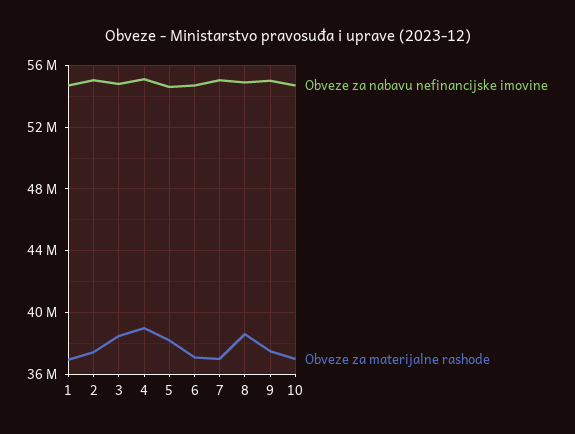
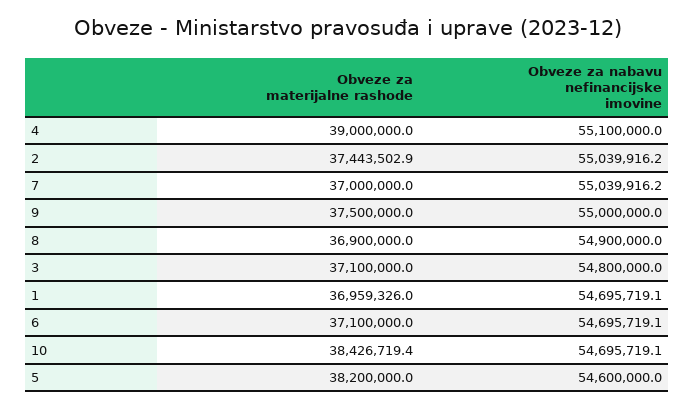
  {
    "Obveze za nabavu nefinancijske imovine": {
      "1": 54695719.1,
      "2": 55039916.2,
      "3": 54800000,
      "4": 55100000,
      "5": 54600000,
      "6": 54695719.1,
      "7": 55039916.2,
      "8": 54900000,
      "9": 55000000,
      "10": 54695719.1
    },
    "Obveze za materijalne rashode": {
      "1": 36959326,
      "2": 37443502.9,
-     "3": 38500000,
+     "3": 37100000,
      "4": 39000000,
      "5": 38200000,
      "6": 37100000,
      "7": 37000000,
-     "8": 38500000,
+     "8": 36900000,
      "9": 37500000,
-     "10": 37000000
+     "10": 38426719.4
    }
  }

